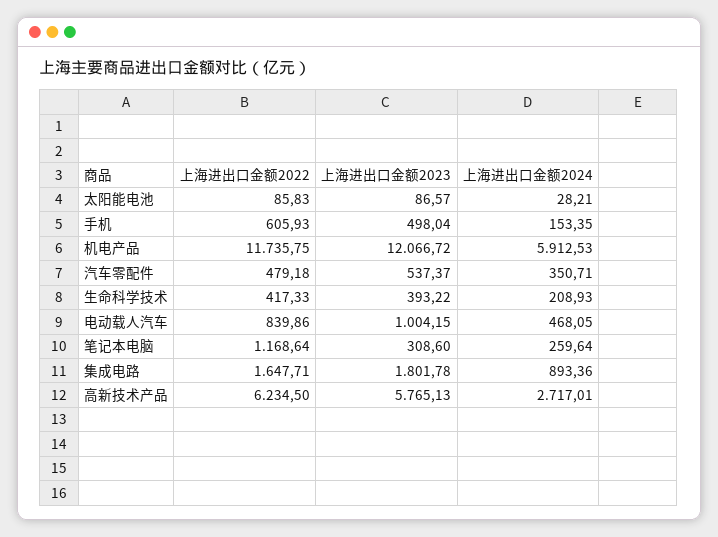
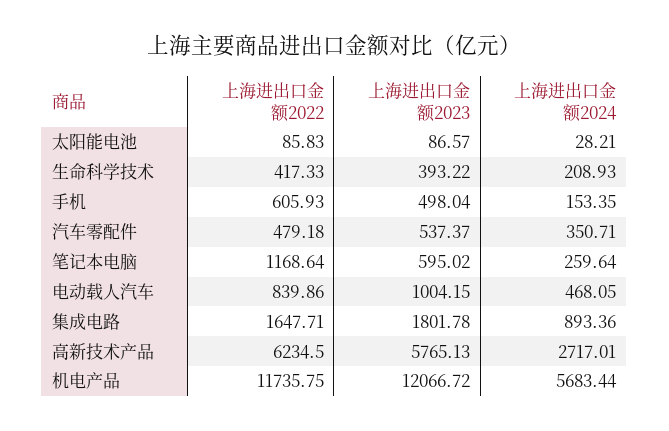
  {
    "上海进出口金额2022": {
      "太阳能电池": 85.83,
      "手机": 605.93,
      "机电产品": 11735.75,
      "汽车零配件": 479.18,
      "生命科学技术": 417.33,
      "电动载人汽车": 839.86,
      "笔记本电脑": 1168.64,
      "集成电路": 1647.71,
      "高新技术产品": 6234.5
    },
    "上海进出口金额2023": {
      "太阳能电池": 86.57,
      "手机": 498.04,
      "机电产品": 12066.72,
      "汽车零配件": 537.37,
      "生命科学技术": 393.22,
      "电动载人汽车": 1004.15,
-     "笔记本电脑": 308.6,
+     "笔记本电脑": 595.02,
      "集成电路": 1801.78,
      "高新技术产品": 5765.13
    },
    "上海进出口金额2024": {
      "太阳能电池": 28.21,
      "手机": 153.35,
-     "机电产品": 5912.53,
+     "机电产品": 5683.44,
      "汽车零配件": 350.71,
      "生命科学技术": 208.93,
      "电动载人汽车": 468.05,
      "笔记本电脑": 259.64,
      "集成电路": 893.36,
      "高新技术产品": 2717.01
    }
  }

